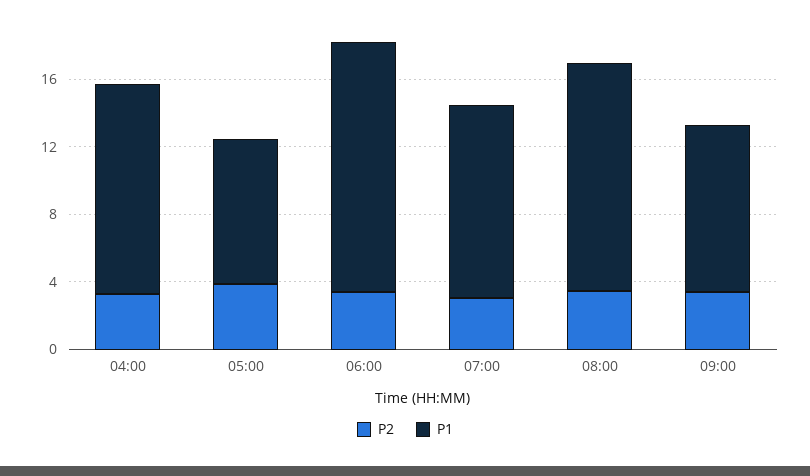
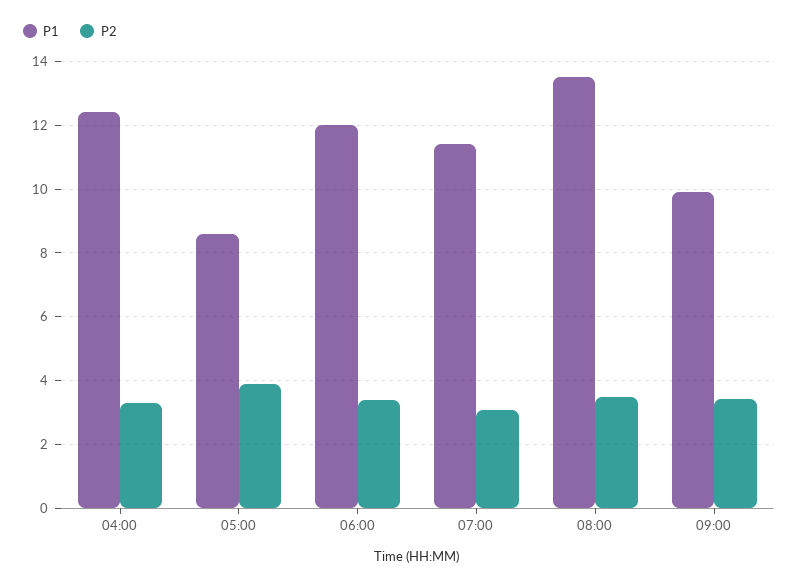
  {
    "P2": {
      "04:00": 3.2,
      "05:00": 3.8,
      "06:00": 3.4,
      "07:00": 3,
      "08:00": 3.4,
      "09:00": 3.4
    },
    "P1": {
      "04:00": 12.4,
      "05:00": 8.6,
-     "06:00": 15,
+     "06:00": 12,
      "07:00": 11.4,
      "08:00": 13.6,
      "09:00": 10
    }
  }

